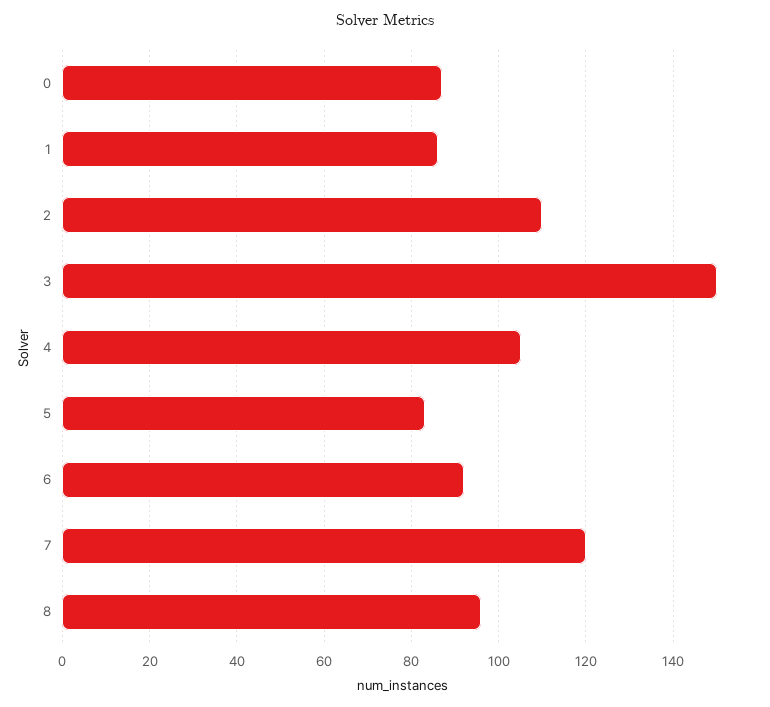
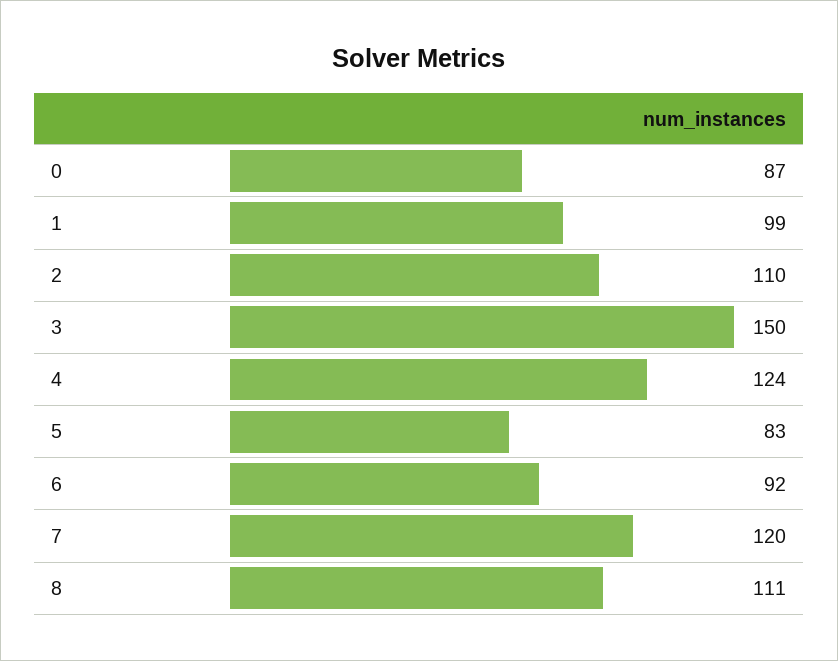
  {
    "0": 87,
-   "1": 85,
+   "1": 99,
    "2": 110,
    "3": 150,
-   "4": 105,
+   "4": 124,
    "5": 83,
    "6": 92,
    "7": 120,
-   "8": 95
+   "8": 111
  }

